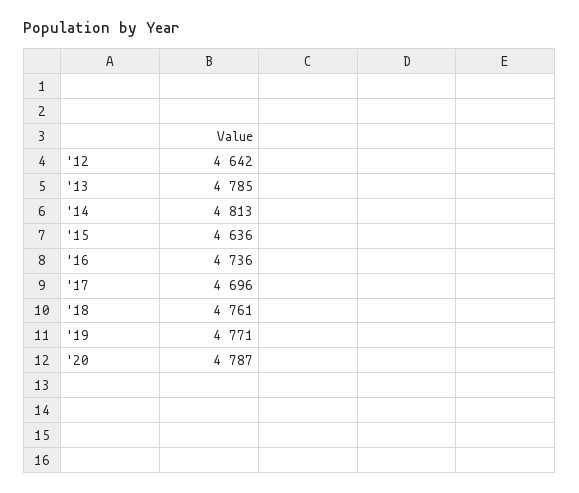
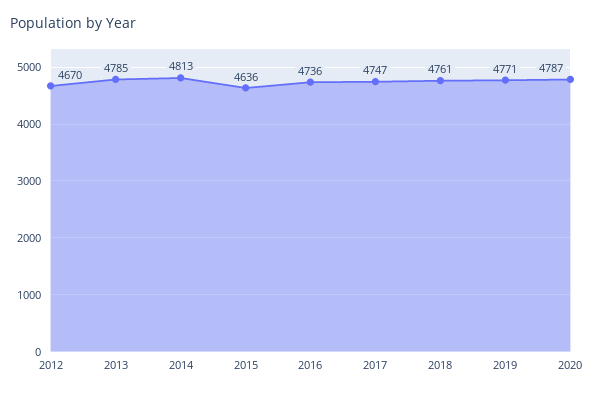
  {
-   "'12": 4642,
+   "'12": 4670,
    "'13": 4785,
    "'14": 4813,
    "'15": 4636,
    "'16": 4736,
-   "'17": 4696,
+   "'17": 4747,
    "'18": 4761,
    "'19": 4771,
    "'20": 4787
  }

